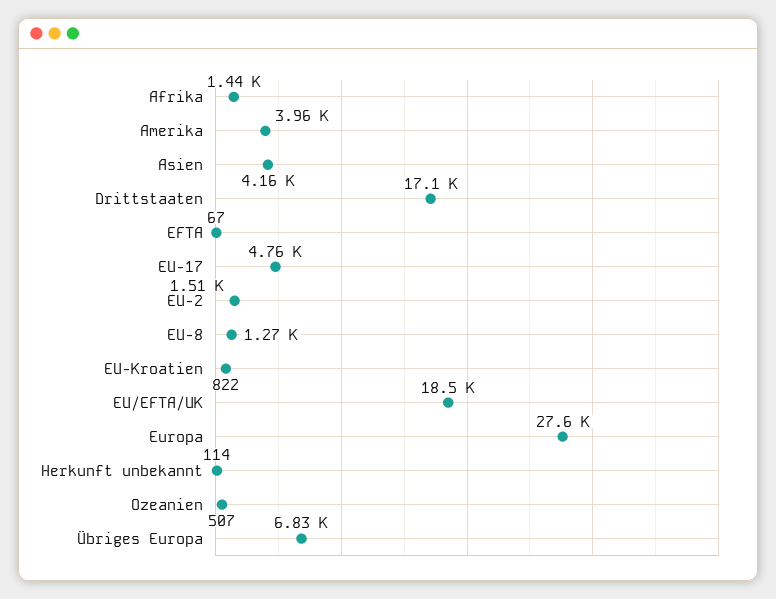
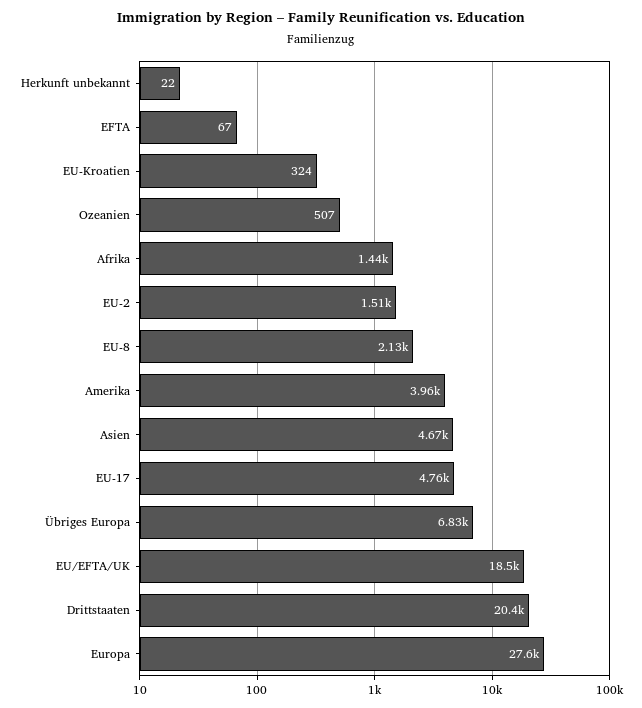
  {
    "Afrika": 1440,
    "Amerika": 3960,
-   "Asien": 4160,
+   "Asien": 4670,
-   "Drittstaaten": 17100,
+   "Drittstaaten": 20400,
    "EFTA": 67,
    "EU-17": 4760,
    "EU-2": 1510,
-   "EU-8": 1270,
+   "EU-8": 2130,
-   "EU-Kroatien": 822,
+   "EU-Kroatien": 324,
    "EU/EFTA/UK": 18500,
    "Europa": 27600,
-   "Herkunft unbekannt": 114,
+   "Herkunft unbekannt": 22,
    "Ozeanien": 507,
    "Übriges Europa": 6830
  }

